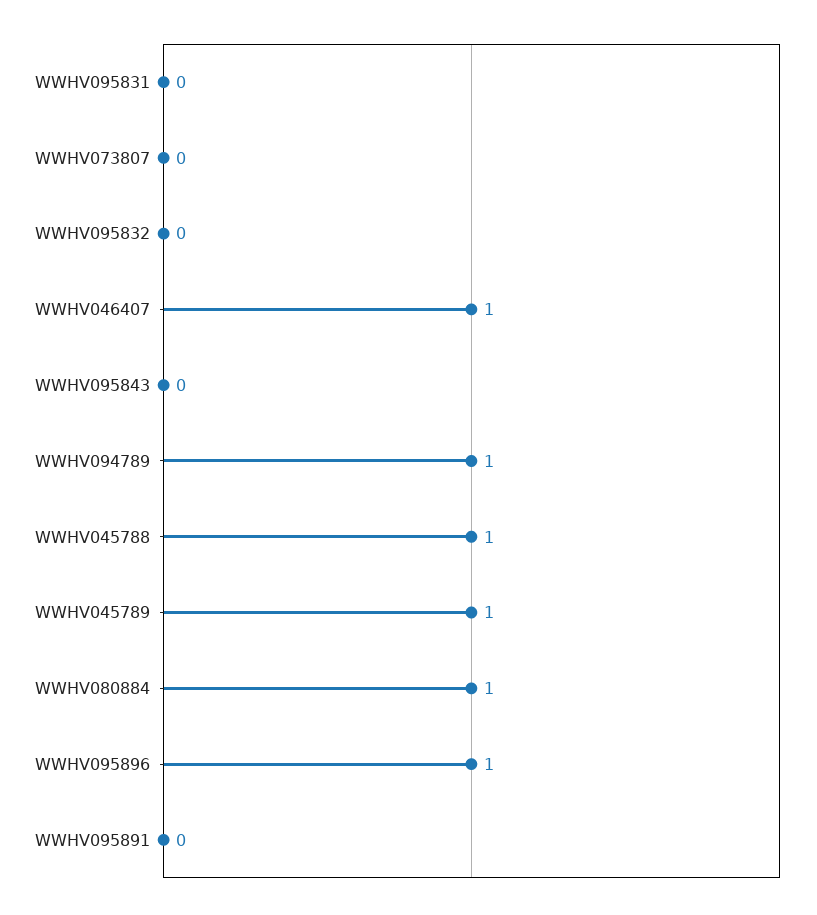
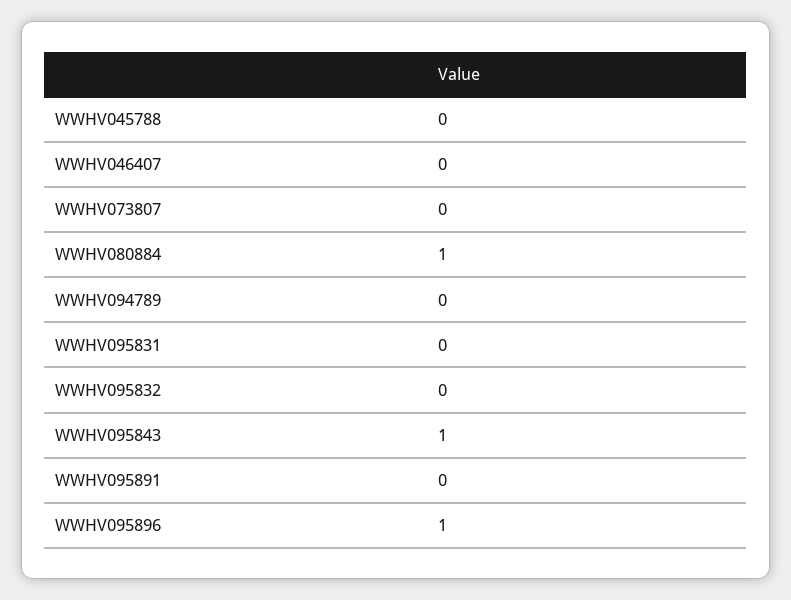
  {
    "WWHV095831": 0,
    "WWHV073807": 0,
    "WWHV095832": 0,
-   "WWHV046407": 1,
+   "WWHV046407": 0,
-   "WWHV095843": 0,
+   "WWHV095843": 1,
-   "WWHV094789": 1,
+   "WWHV094789": 0,
-   "WWHV045788": 1,
+   "WWHV045788": 0,
-   "WWHV045789": 1,
    "WWHV080884": 1,
    "WWHV095896": 1,
    "WWHV095891": 0
  }

